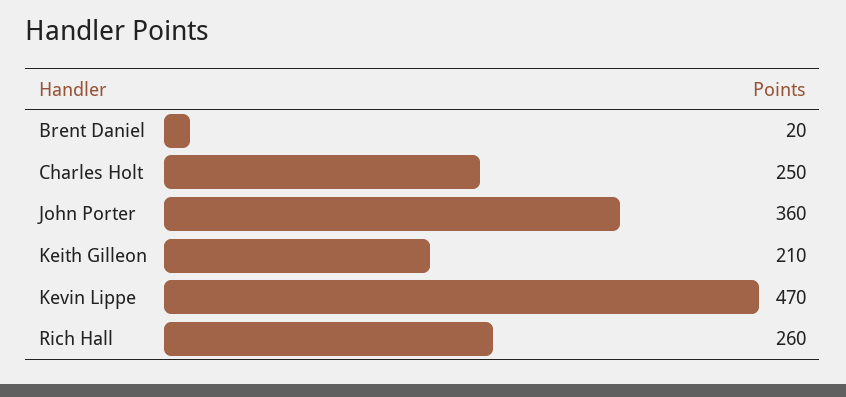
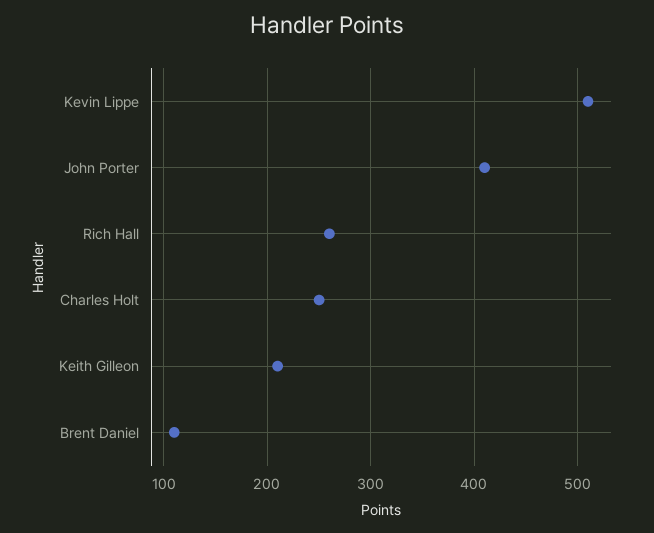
  {
-   "Brent Daniel": 20,
+   "Brent Daniel": 110,
    "Charles Holt": 250,
-   "John Porter": 360,
+   "John Porter": 410,
    "Keith Gilleon": 210,
-   "Kevin Lippe": 470,
+   "Kevin Lippe": 510,
    "Rich Hall": 260
  }

